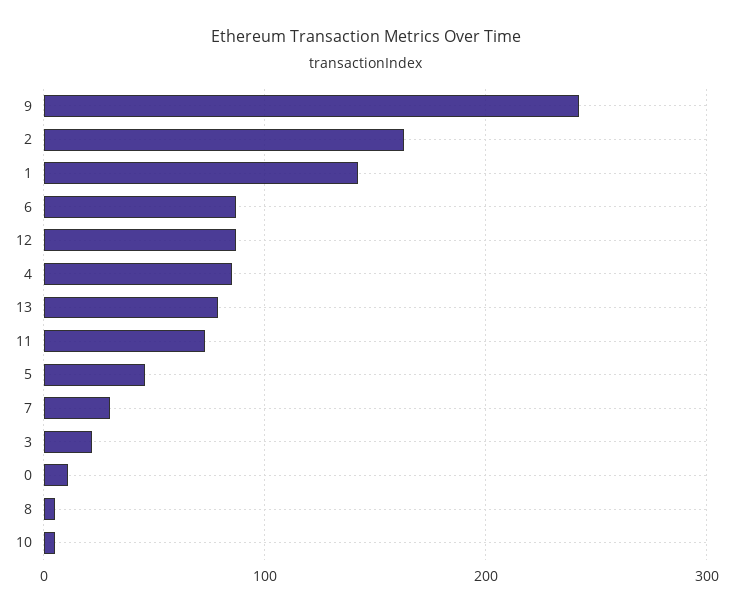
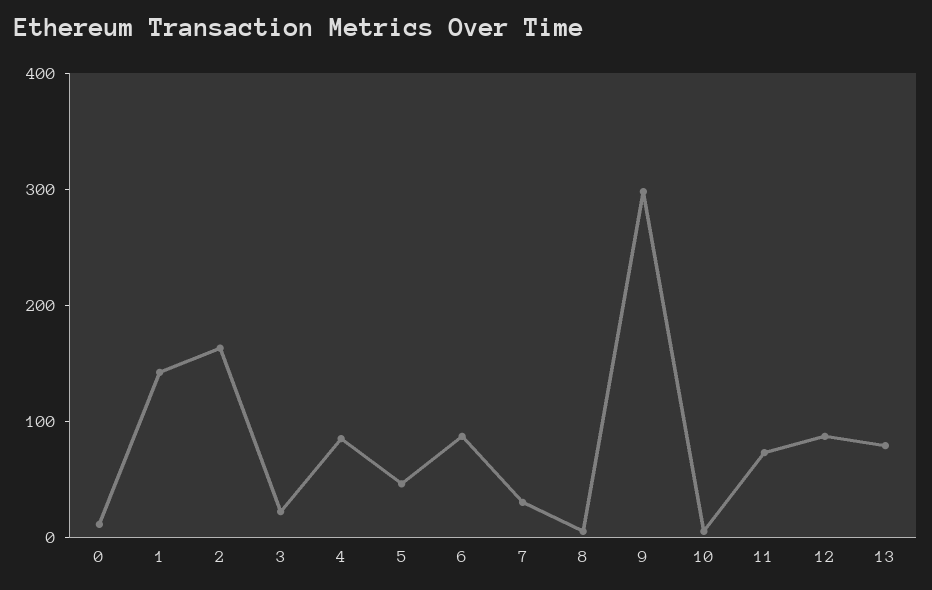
  {
-   "9": 240,
+   "9": 300,
    "2": 160,
    "1": 140,
    "6": 90,
    "12": 90,
    "4": 90,
    "13": 80,
    "11": 70,
    "5": 50,
    "7": 30,
    "3": 20,
    "0": 10,
    "8": 10,
    "10": 10
  }

